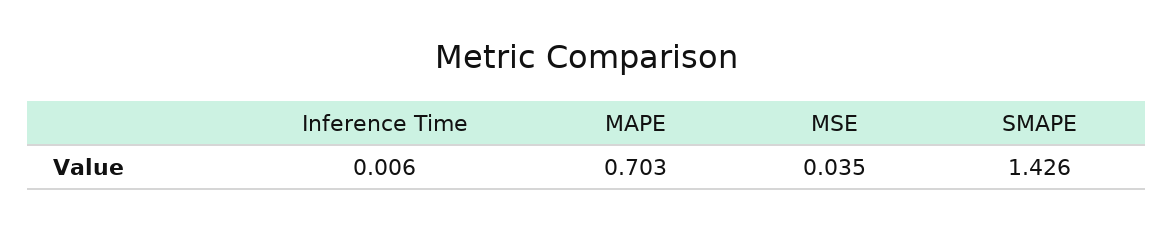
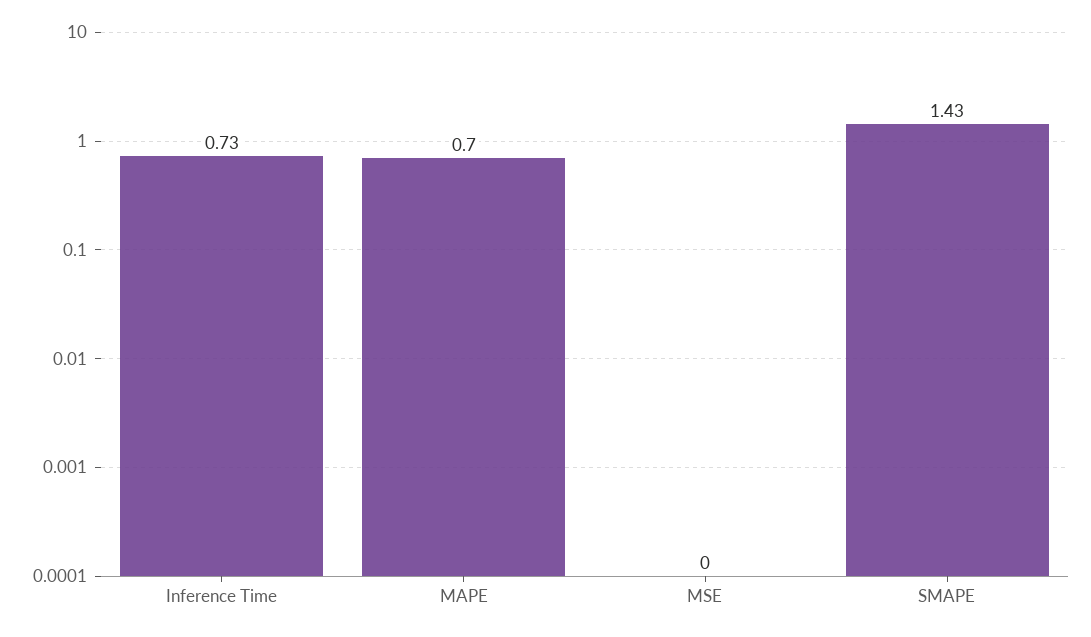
  {
-   "Inference Time": 0.006,
+   "Inference Time": 0.73,
    "MAPE": 0.703,
-   "MSE": 0.035,
+   "MSE": 0,
    "SMAPE": 1.426
  }

